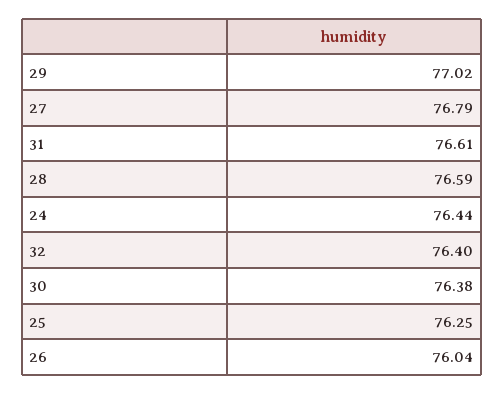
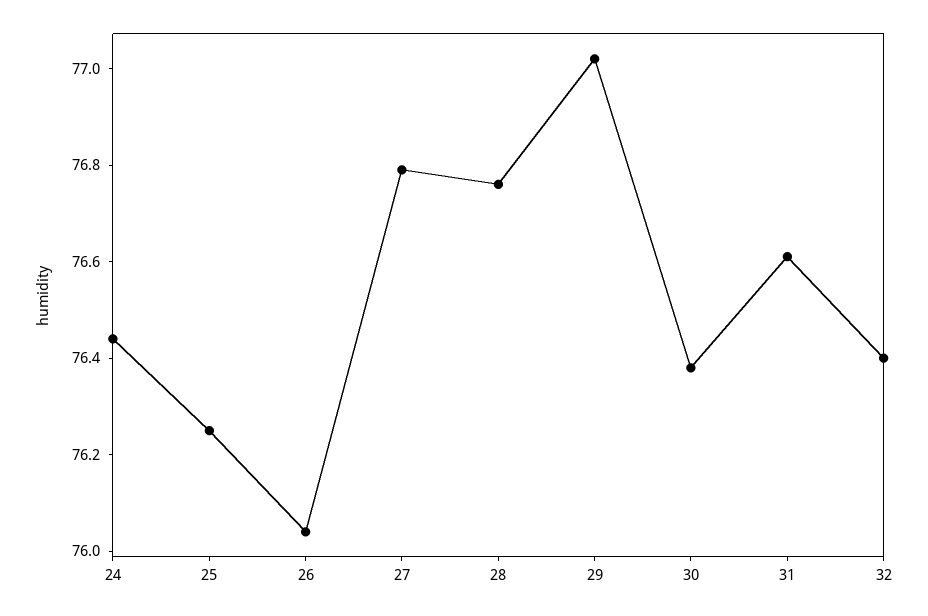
  {
    "29": 77.02,
    "27": 76.79,
    "31": 76.61,
-   "28": 76.59,
+   "28": 76.75,
    "24": 76.44,
    "32": 76.4,
    "30": 76.38,
    "25": 76.25,
    "26": 76.04
  }

